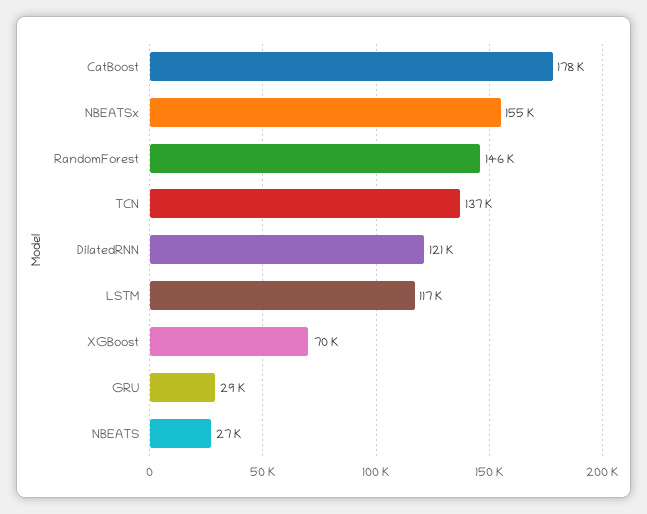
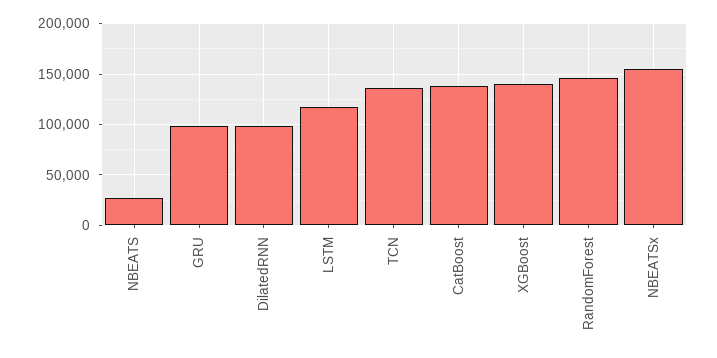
  {
-   "CatBoost": 178000,
+   "CatBoost": 140000,
    "NBEATSx": 155000,
    "RandomForest": 146000,
    "TCN": 137000,
-   "DilatedRNN": 121000,
+   "DilatedRNN": 100000,
    "LSTM": 117000,
-   "XGBoost": 70000,
+   "XGBoost": 140000,
-   "GRU": 29000,
+   "GRU": 100000,
    "NBEATS": 27000
  }

